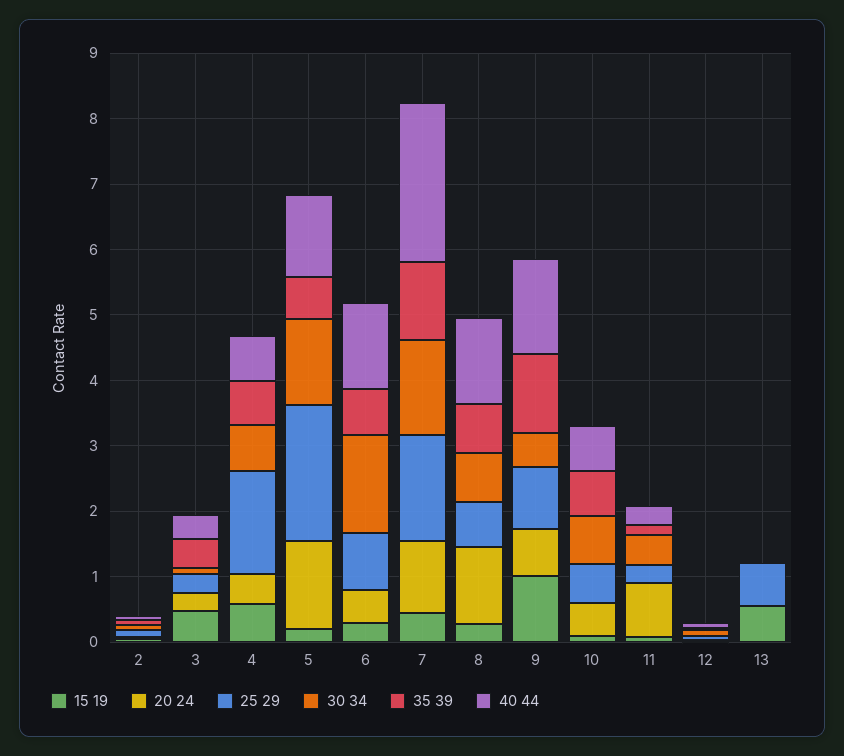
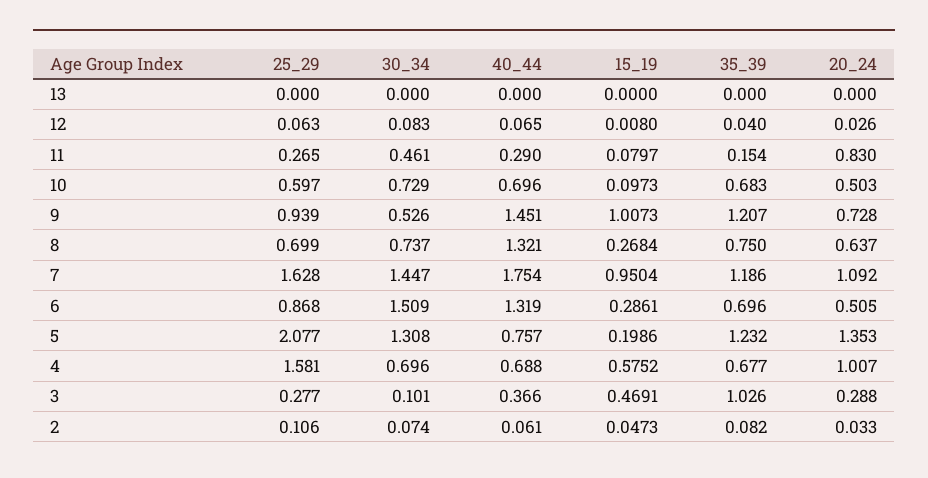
  {
    "15 19": {
      "2": 0.0473,
      "3": 0.4691,
      "4": 0.5752,
      "5": 0.1986,
      "6": 0.2861,
-     "7": 0.4,
+     "7": 0.9504,
      "8": 0.2684,
      "9": 1.0073,
      "10": 0.0973,
      "11": 0.0797,
      "12": 0.008,
-     "13": 0.6
+     "13": 0
    },
    "20 24": {
      "2": 0.033,
      "3": 0.288,
-     "4": 0.4,
+     "4": 1.007,
      "5": 1.353,
      "6": 0.505,
      "7": 1.092,
-     "8": 1.2,
+     "8": 0.637,
      "9": 0.728,
      "10": 0.503,
      "11": 0.83,
      "12": 0.026,
      "13": 0
    },
    "25 29": {
      "2": 0.106,
      "3": 0.277,
      "4": 1.581,
      "5": 2.077,
      "6": 0.868,
      "7": 1.628,
      "8": 0.699,
      "9": 0.939,
      "10": 0.597,
      "11": 0.265,
      "12": 0.063,
-     "13": 0.6
+     "13": 0
    },
    "30 34": {
      "2": 0.074,
      "3": 0.101,
      "4": 0.696,
      "5": 1.308,
      "6": 1.509,
      "7": 1.447,
      "8": 0.737,
      "9": 0.526,
      "10": 0.729,
      "11": 0.461,
      "12": 0.083,
      "13": 0
    },
    "35 39": {
      "2": 0.082,
-     "3": 0.4,
+     "3": 1.026,
      "4": 0.677,
-     "5": 0.6,
+     "5": 1.232,
      "6": 0.696,
      "7": 1.186,
      "8": 0.75,
      "9": 1.207,
      "10": 0.683,
      "11": 0.154,
      "12": 0.04,
      "13": 0
    },
    "40 44": {
      "2": 0.061,
      "3": 0.366,
      "4": 0.688,
-     "5": 1.2,
+     "5": 0.757,
      "6": 1.319,
-     "7": 2.4,
+     "7": 1.754,
      "8": 1.321,
      "9": 1.451,
      "10": 0.696,
      "11": 0.29,
      "12": 0.065,
      "13": 0
    }
  }

